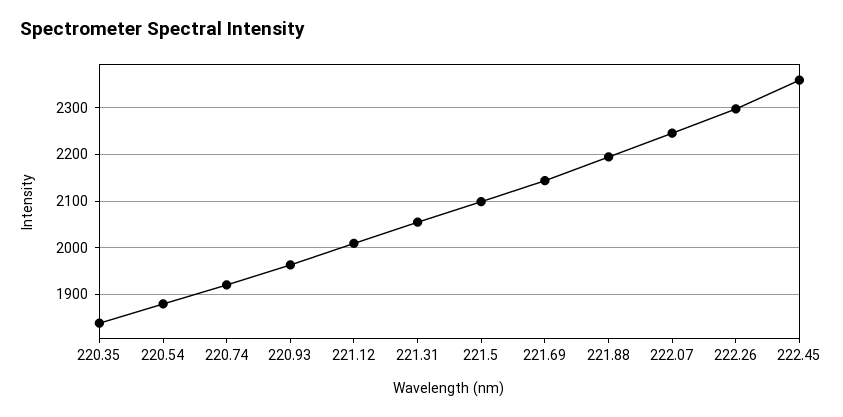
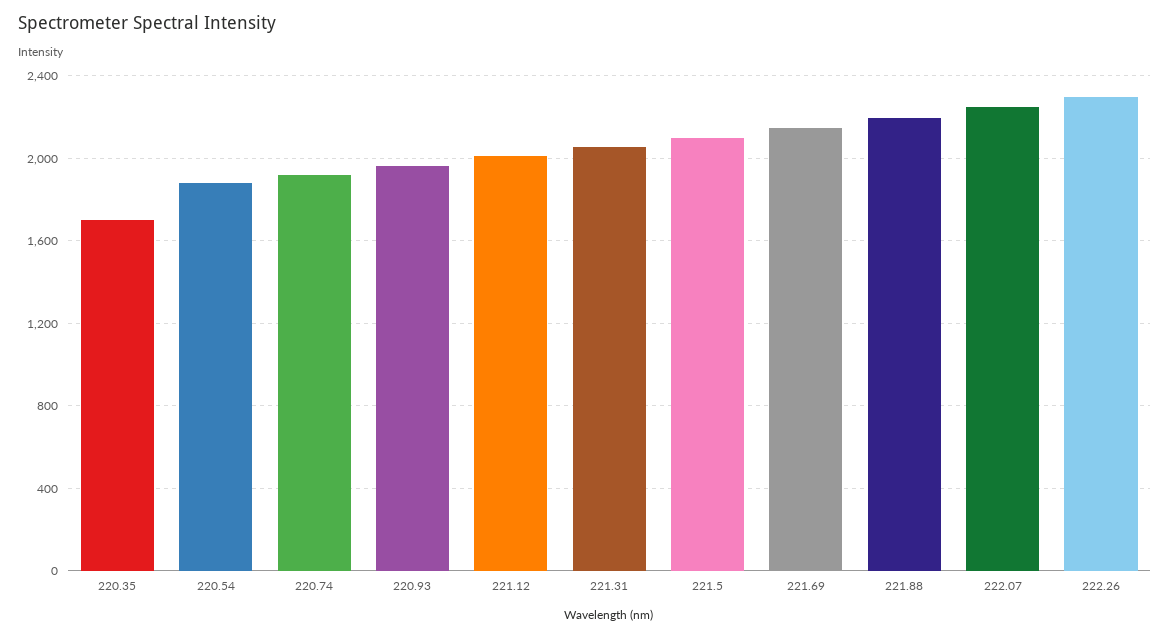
  {
-   "220.35": 1840,
+   "220.35": 1700,
    "220.54": 1880,
    "220.74": 1920,
    "220.93": 1960,
    "221.12": 2000,
    "221.31": 2060,
    "221.5": 2100,
    "221.69": 2140,
    "221.88": 2200,
    "222.07": 2240,
-   "222.26": 2300,
+   "222.26": 2300
-   "222.45": 2360
  }

